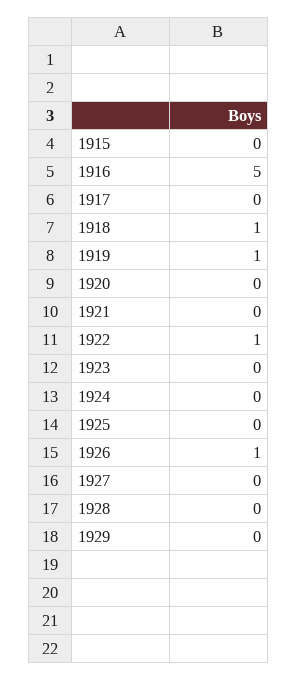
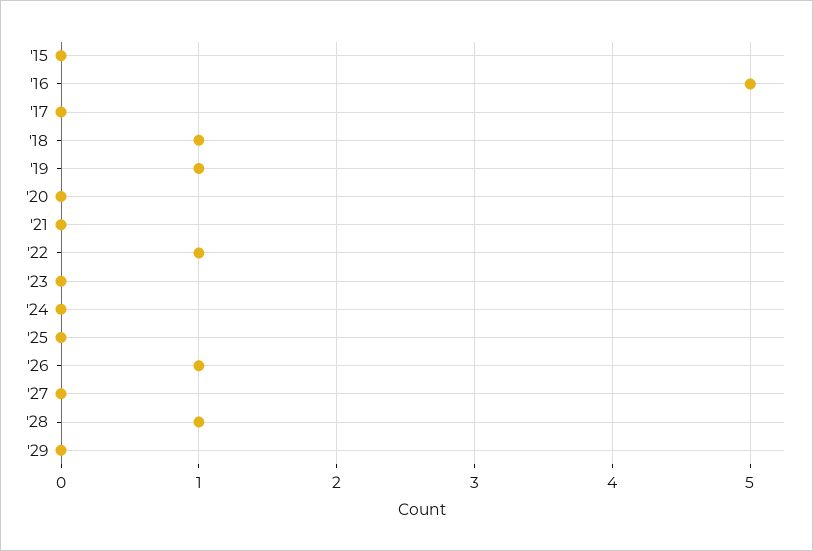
  {
    "1915": 0,
    "1916": 5,
    "1917": 0,
    "1918": 1,
    "1919": 1,
    "1920": 0,
    "1921": 0,
    "1922": 1,
    "1923": 0,
    "1924": 0,
    "1925": 0,
    "1926": 1,
    "1927": 0,
-   "1928": 0,
+   "1928": 1,
    "1929": 0
  }

